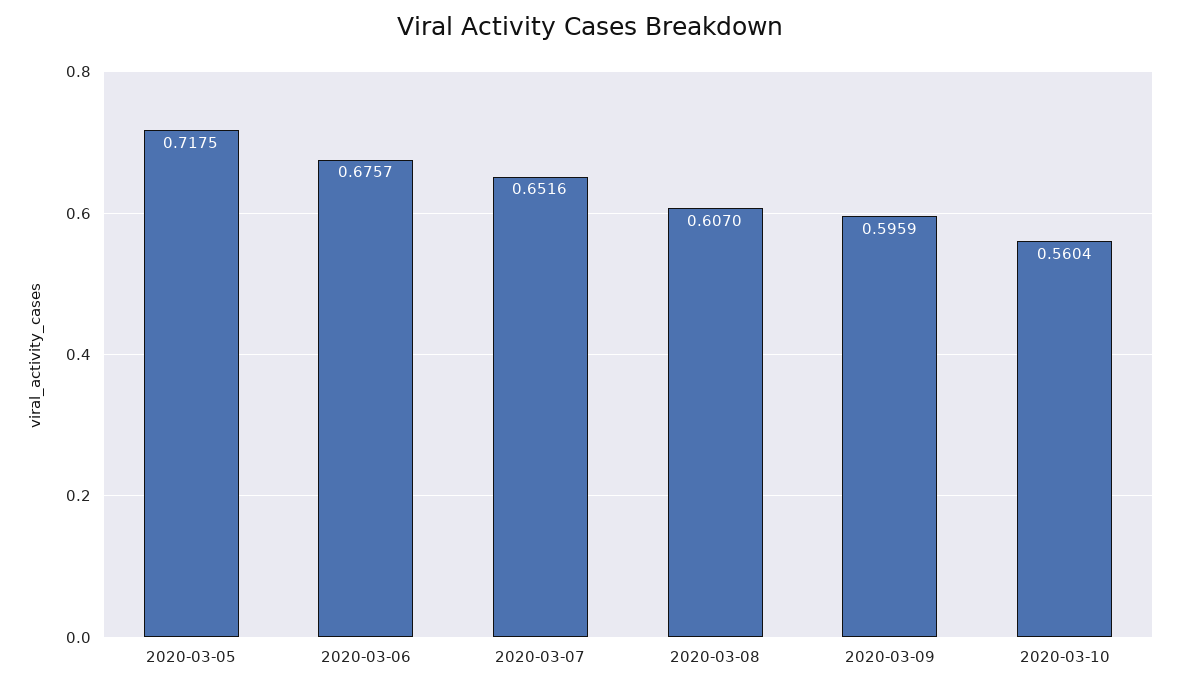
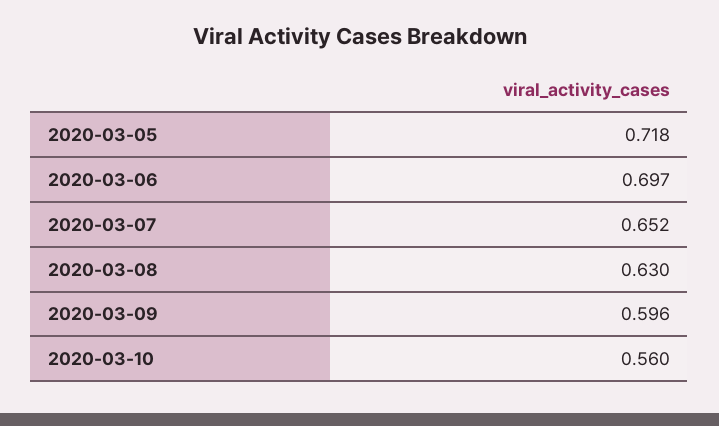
  {
    "2020-03-05": 0.7175,
-   "2020-03-06": 0.6757,
+   "2020-03-06": 0.697,
    "2020-03-07": 0.6516,
-   "2020-03-08": 0.607,
+   "2020-03-08": 0.63,
    "2020-03-09": 0.5959,
    "2020-03-10": 0.5604
  }

